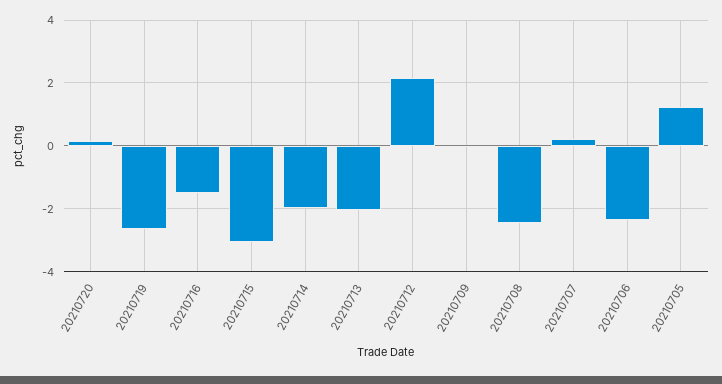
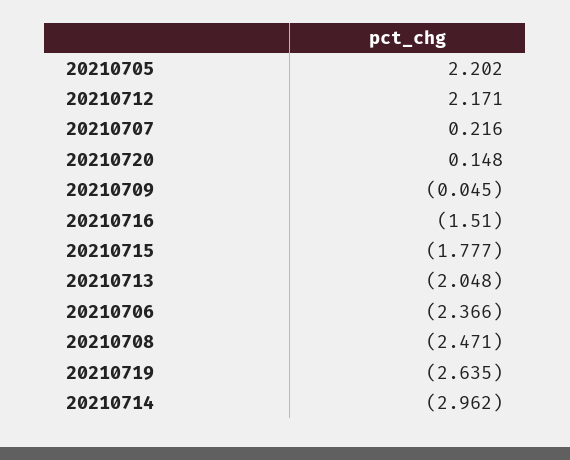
  {
    "20210720": 0.148,
    "20210719": -2.635,
    "20210716": -1.51,
-   "20210715": -3,
+   "20210715": -1.777,
-   "20210714": -2,
+   "20210714": -2.962,
    "20210713": -2.048,
    "20210712": 2.171,
    "20210709": -0.045,
    "20210708": -2.471,
    "20210707": 0.216,
    "20210706": -2.366,
-   "20210705": 1.2
+   "20210705": 2.202
  }

